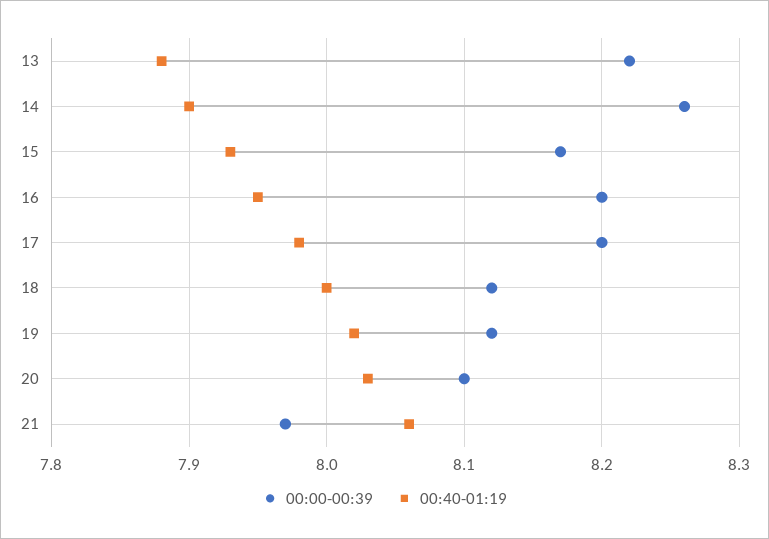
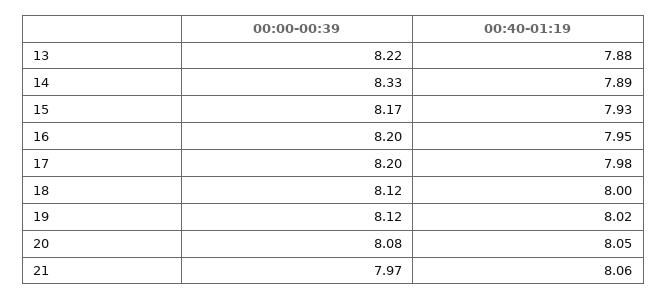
  {
    "00:00-00:39": {
      "13": 8.22,
-     "14": 8.26,
+     "14": 8.33,
      "15": 8.17,
      "16": 8.2,
      "17": 8.2,
      "18": 8.12,
      "19": 8.12,
-     "20": 8.1,
+     "20": 8.08,
      "21": 7.97
    },
    "00:40-01:19": {
      "13": 7.88,
-     "14": 7.9,
+     "14": 7.89,
      "15": 7.93,
      "16": 7.95,
      "17": 7.98,
      "18": 8,
      "19": 8.02,
-     "20": 8.03,
+     "20": 8.05,
      "21": 8.06
    }
  }

